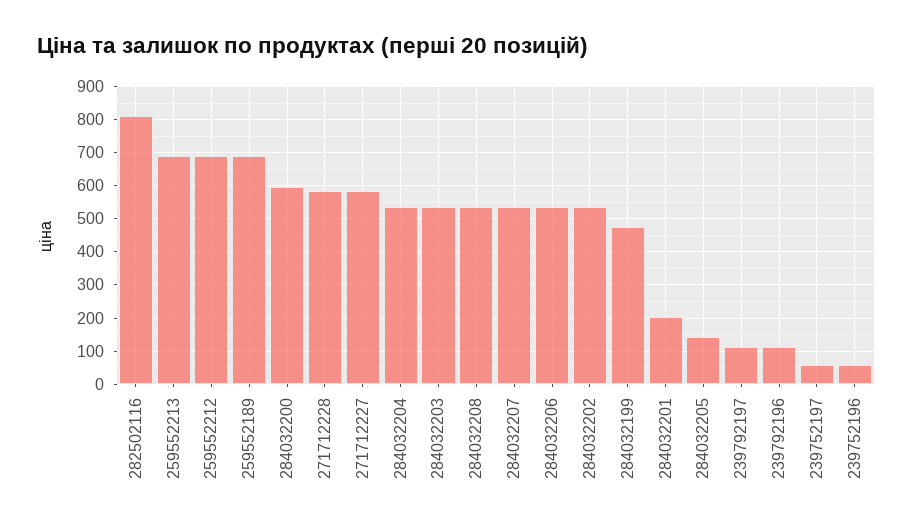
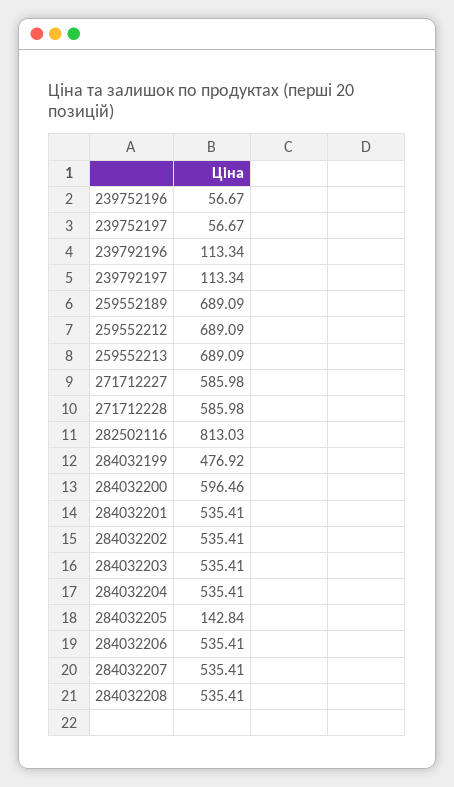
  {
    "282502116": 813.03,
    "259552213": 689.09,
    "259552212": 689.09,
    "259552189": 689.09,
    "284032200": 596.46,
    "271712228": 585.98,
    "271712227": 585.98,
    "284032204": 535.41,
    "284032203": 535.41,
    "284032208": 535.41,
    "284032207": 535.41,
    "284032206": 535.41,
    "284032202": 535.41,
    "284032199": 476.92,
-   "284032201": 200,
+   "284032201": 535.41,
    "284032205": 142.84,
    "239792197": 113.34,
    "239792196": 113.34,
    "239752197": 56.67,
    "239752196": 56.67
  }

